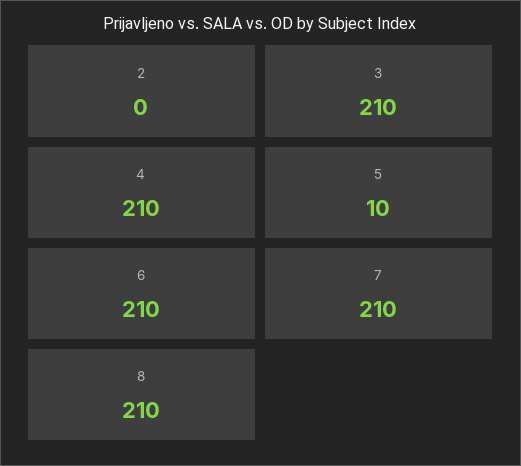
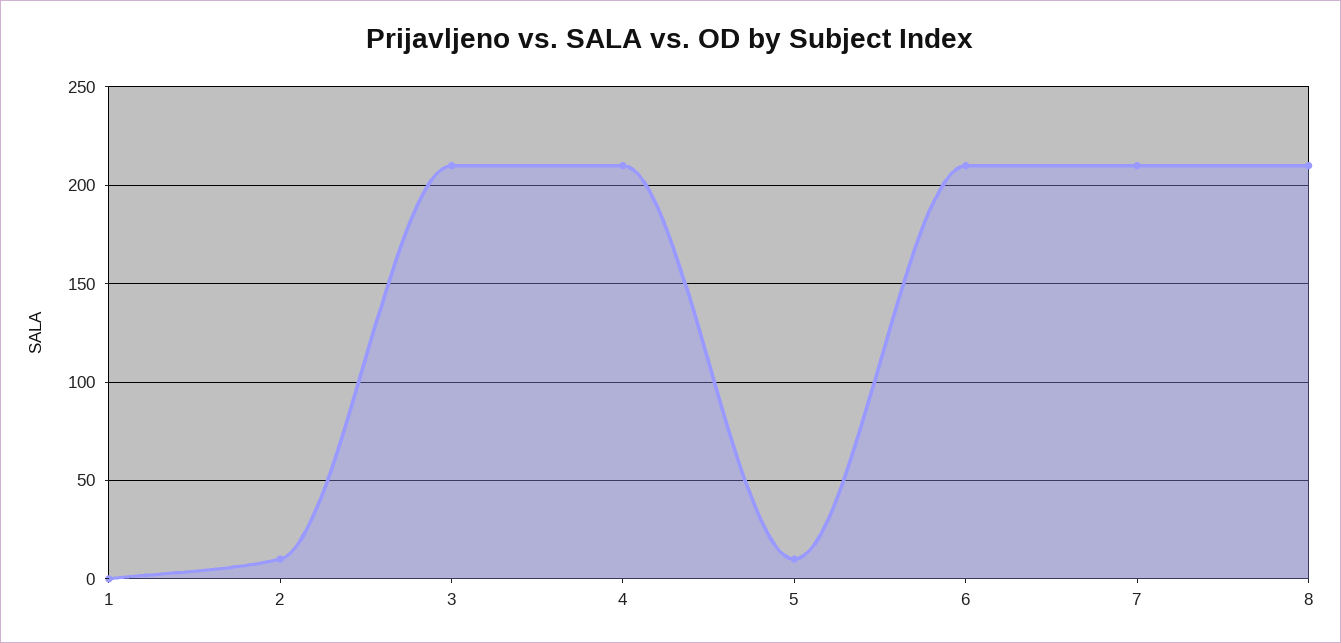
  {
-   "2": 0,
+   "2": 10,
    "3": 210,
    "4": 210,
    "5": 10,
    "6": 210,
    "7": 210,
-   "8": 210
+   "8": 210,
+   "1": 0
  }

